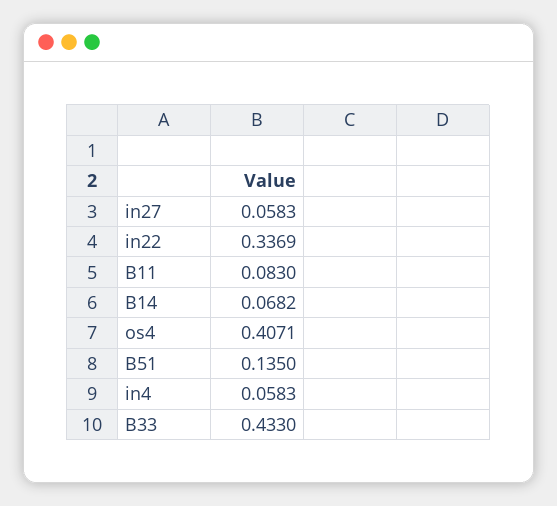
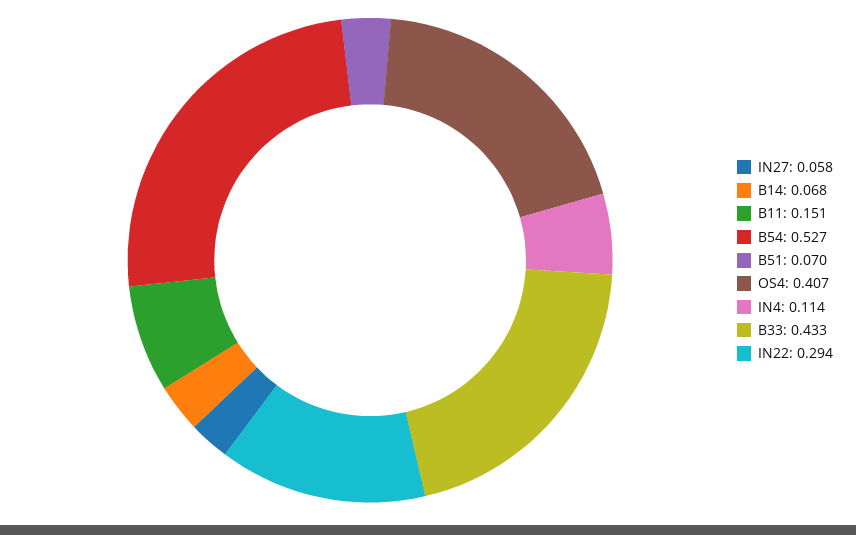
  {
    "in27": 0.0583,
-   "in22": 0.3369,
+   "in22": 0.294,
-   "B11": 0.083,
+   "B11": 0.151,
    "B14": 0.0682,
    "os4": 0.4071,
-   "B51": 0.135,
+   "B51": 0.07,
-   "in4": 0.0583,
+   "in4": 0.114,
-   "B33": 0.433
+   "B33": 0.433,
+   "B54": 0.527
  }

